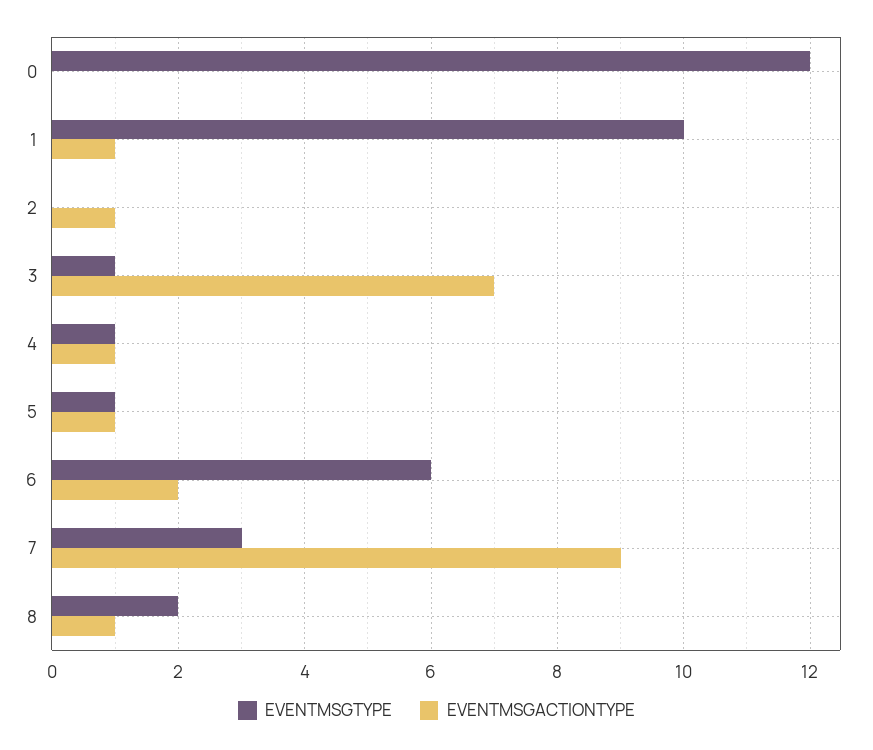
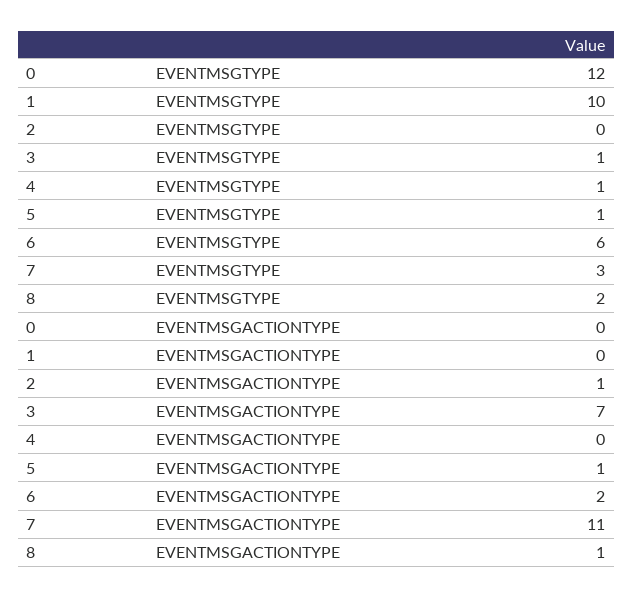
  {
    "EVENTMSGTYPE": {
      "0": 12,
      "1": 10,
      "2": 0,
      "3": 1,
      "4": 1,
      "5": 1,
      "6": 6,
      "7": 3,
      "8": 2
    },
    "EVENTMSGACTIONTYPE": {
      "0": 0,
-     "1": 1,
+     "1": 0,
      "2": 1,
      "3": 7,
-     "4": 1,
+     "4": 0,
      "5": 1,
      "6": 2,
-     "7": 9,
+     "7": 11,
      "8": 1
    }
  }

